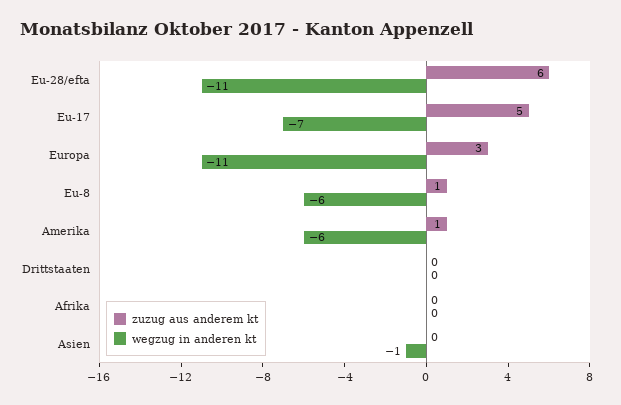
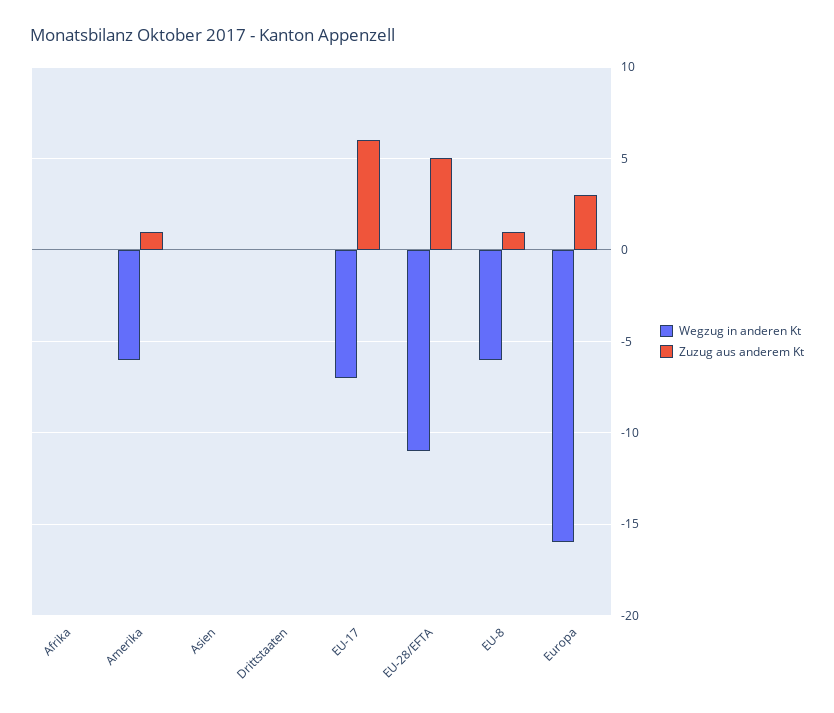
  {
    "zuzug aus anderem kt": {
-     "Eu-28/efta": 6,
+     "Eu-28/efta": 5,
-     "Eu-17": 5,
+     "Eu-17": 6,
      "Europa": 3,
      "Eu-8": 1,
      "Amerika": 1,
      "Drittstaaten": 0,
      "Afrika": 0,
      "Asien": 0
    },
    "wegzug in anderen kt": {
      "Eu-28/efta": -11,
      "Eu-17": -7,
-     "Europa": -11,
+     "Europa": -16,
      "Eu-8": -6,
      "Amerika": -6,
      "Drittstaaten": 0,
      "Afrika": 0,
-     "Asien": -1
+     "Asien": 0
    }
  }

